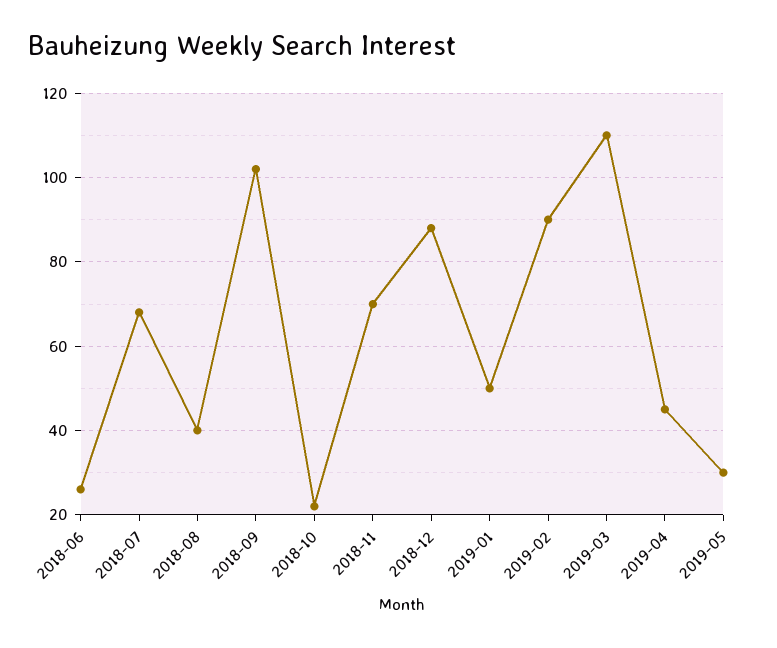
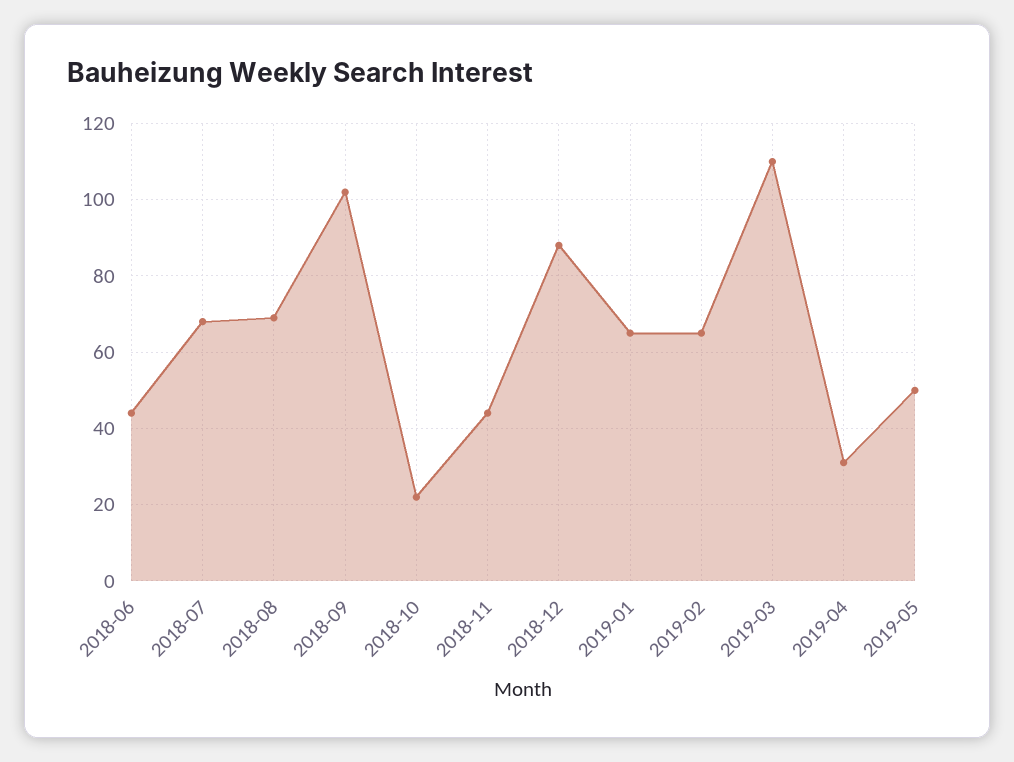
  {
-   "2018-06": 25,
+   "2018-06": 45,
    "2018-07": 70,
-   "2018-08": 40,
+   "2018-08": 70,
    "2018-09": 100,
    "2018-10": 20,
-   "2018-11": 70,
+   "2018-11": 45,
    "2018-12": 90,
-   "2019-01": 50,
+   "2019-01": 65,
-   "2019-02": 90,
+   "2019-02": 65,
    "2019-03": 110,
-   "2019-04": 45,
+   "2019-04": 30,
-   "2019-05": 30
+   "2019-05": 50
  }

